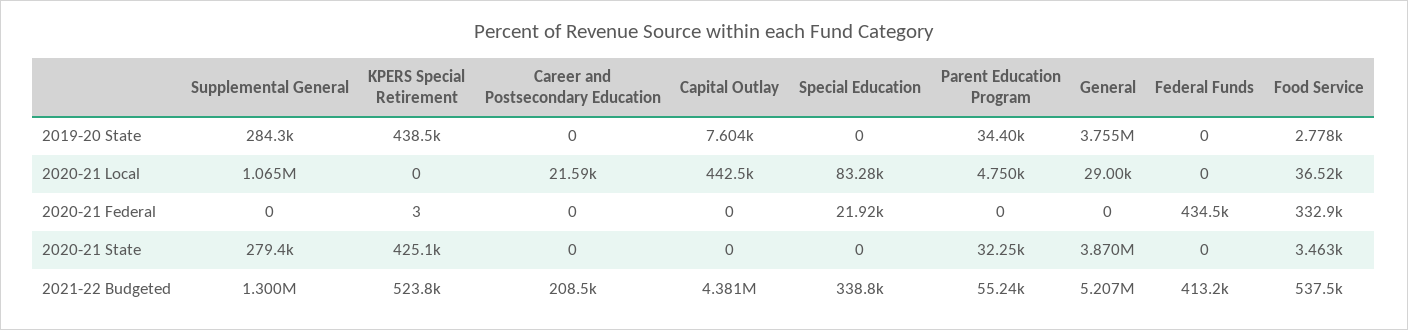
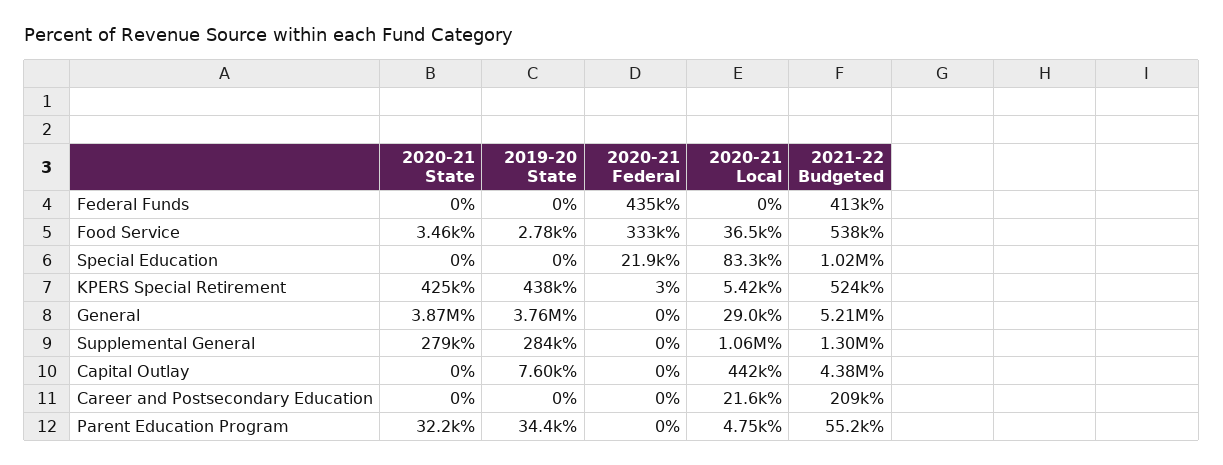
  {
    "Supplemental General": {
      "2019-20 State": 284300,
      "2020-21 Local": 1065000,
      "2020-21 Federal": 0,
      "2020-21 State": 279400,
      "2021-22 Budgeted": 1300000
    },
    "KPERS Special Retirement": {
      "2019-20 State": 438500,
-     "2020-21 Local": 0,
+     "2020-21 Local": 5420,
      "2020-21 Federal": 3,
      "2020-21 State": 425100,
      "2021-22 Budgeted": 523800
    },
    "Career and Postsecondary Education": {
      "2019-20 State": 0,
      "2020-21 Local": 21590,
      "2020-21 Federal": 0,
      "2020-21 State": 0,
      "2021-22 Budgeted": 208500
    },
    "Capital Outlay": {
      "2019-20 State": 7604,
      "2020-21 Local": 442500,
      "2020-21 Federal": 0,
      "2020-21 State": 0,
      "2021-22 Budgeted": 4381000
    },
    "Special Education": {
      "2019-20 State": 0,
      "2020-21 Local": 83280,
      "2020-21 Federal": 21920,
      "2020-21 State": 0,
-     "2021-22 Budgeted": 338800
+     "2021-22 Budgeted": 1020000
    },
    "Parent Education Program": {
      "2019-20 State": 34400,
      "2020-21 Local": 4750,
      "2020-21 Federal": 0,
      "2020-21 State": 32250,
      "2021-22 Budgeted": 55240
    },
    "General": {
      "2019-20 State": 3755000,
      "2020-21 Local": 29000,
      "2020-21 Federal": 0,
      "2020-21 State": 3870000,
      "2021-22 Budgeted": 5207000
    },
    "Federal Funds": {
      "2019-20 State": 0,
      "2020-21 Local": 0,
      "2020-21 Federal": 434500,
      "2020-21 State": 0,
      "2021-22 Budgeted": 413200
    },
    "Food Service": {
      "2019-20 State": 2778,
      "2020-21 Local": 36520,
      "2020-21 Federal": 332900,
      "2020-21 State": 3463,
      "2021-22 Budgeted": 537500
    }
  }

